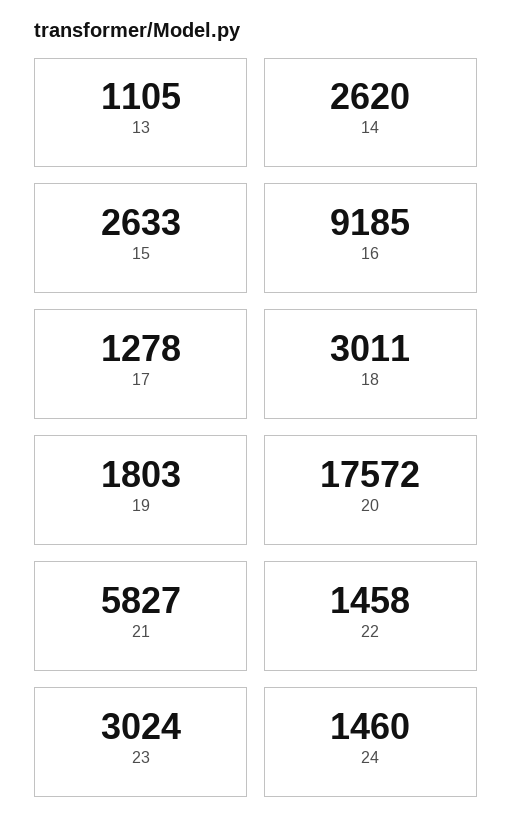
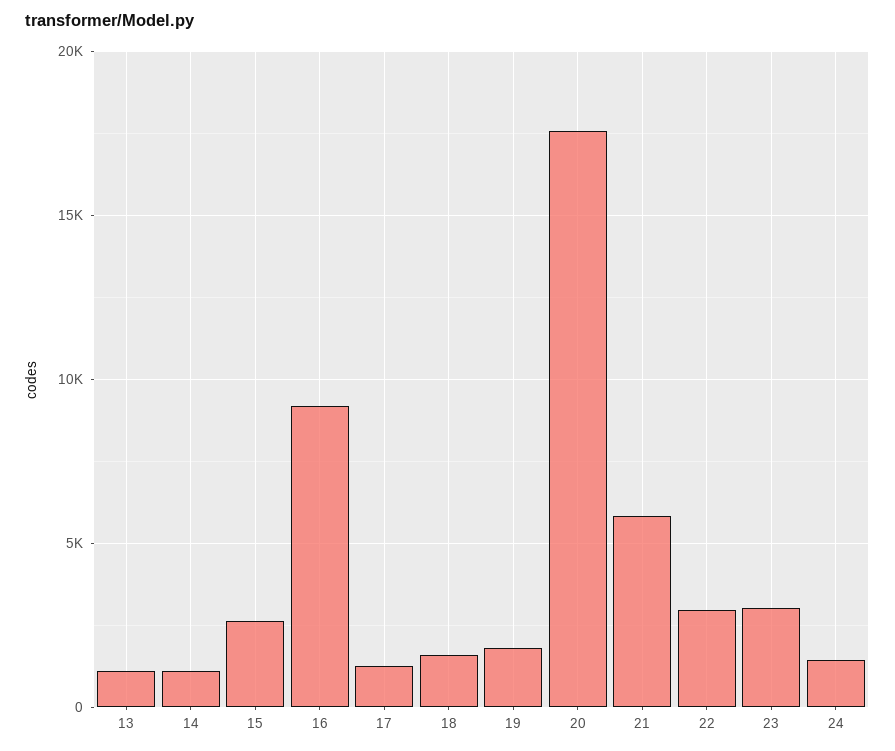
  {
    "13": 1105,
-   "14": 2620,
+   "14": 1000,
    "15": 2633,
    "16": 9185,
    "17": 1278,
-   "18": 3011,
+   "18": 1500,
    "19": 1803,
    "20": 17572,
    "21": 5827,
-   "22": 1458,
+   "22": 3000,
    "23": 3024,
    "24": 1460
  }

